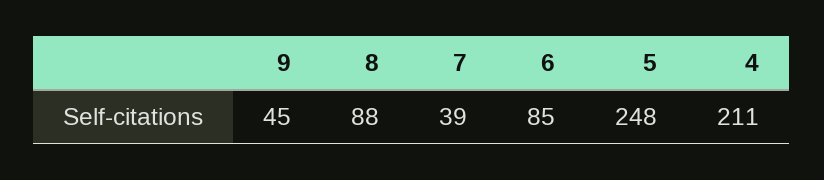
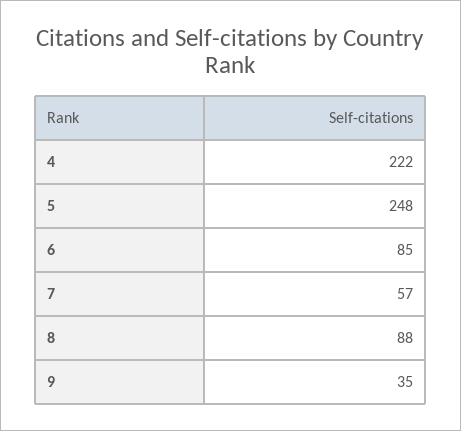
  {
-   "9": 45,
+   "9": 35,
    "8": 88,
-   "7": 39,
+   "7": 57,
    "6": 85,
    "5": 248,
-   "4": 211
+   "4": 222
  }

